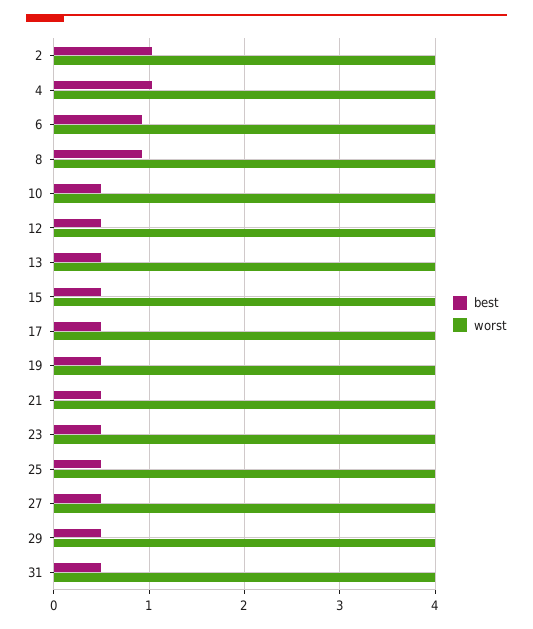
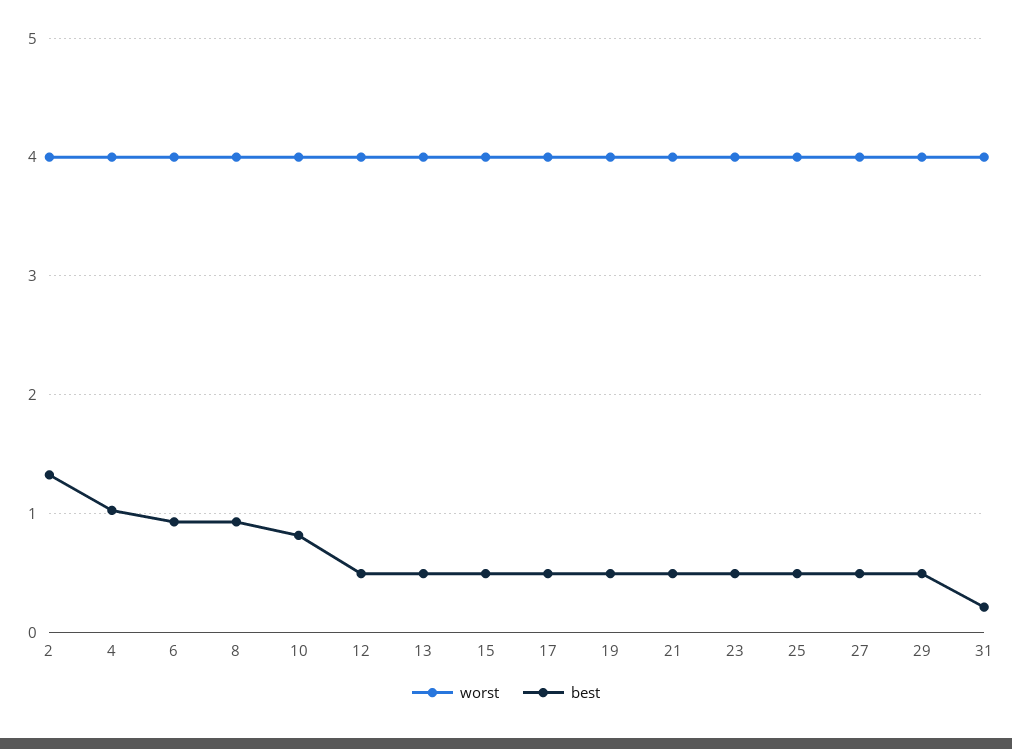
  {
    "best": {
-     "2": 1,
+     "2": 1.3,
      "4": 1,
      "6": 0.9,
      "8": 0.9,
-     "10": 0.5,
+     "10": 0.8,
      "12": 0.5,
      "13": 0.5,
      "15": 0.5,
      "17": 0.5,
      "19": 0.5,
      "21": 0.5,
      "23": 0.5,
      "25": 0.5,
      "27": 0.5,
      "29": 0.5,
-     "31": 0.5
+     "31": 0.2
    },
    "worst": {
      "2": 4,
      "4": 4,
      "6": 4,
      "8": 4,
      "10": 4,
      "12": 4,
      "13": 4,
      "15": 4,
      "17": 4,
      "19": 4,
      "21": 4,
      "23": 4,
      "25": 4,
      "27": 4,
      "29": 4,
      "31": 4
    }
  }

